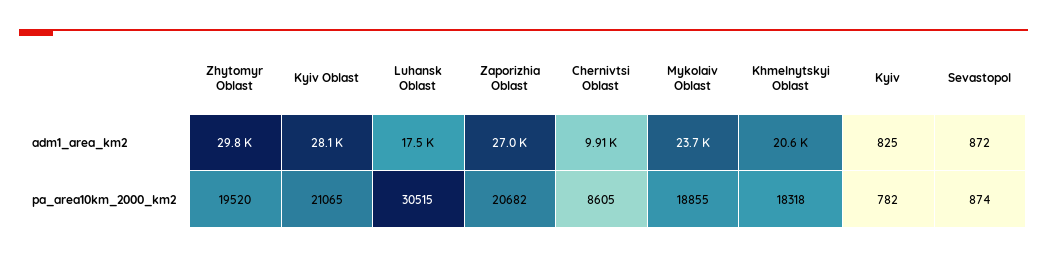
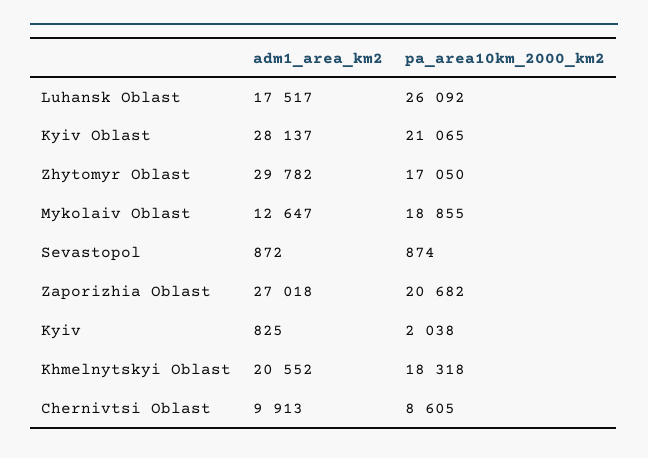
  {
    "Zhytomyr Oblast": {
      "adm1_area_km2": 29782,
-     "pa_area10km_2000_km2": 19520
+     "pa_area10km_2000_km2": 17050
    },
    "Kyiv Oblast": {
      "adm1_area_km2": 28137,
      "pa_area10km_2000_km2": 21065
    },
    "Luhansk Oblast": {
      "adm1_area_km2": 17517,
-     "pa_area10km_2000_km2": 30515
+     "pa_area10km_2000_km2": 26092
    },
    "Zaporizhia Oblast": {
      "adm1_area_km2": 27018,
      "pa_area10km_2000_km2": 20682
    },
    "Chernivtsi Oblast": {
      "adm1_area_km2": 9913,
      "pa_area10km_2000_km2": 8605
    },
    "Mykolaiv Oblast": {
-     "adm1_area_km2": 23700,
+     "adm1_area_km2": 12647,
      "pa_area10km_2000_km2": 18855
    },
    "Khmelnytskyi Oblast": {
      "adm1_area_km2": 20552,
      "pa_area10km_2000_km2": 18318
    },
    "Kyiv": {
      "adm1_area_km2": 825,
-     "pa_area10km_2000_km2": 782
+     "pa_area10km_2000_km2": 2038
    },
    "Sevastopol": {
      "adm1_area_km2": 872,
      "pa_area10km_2000_km2": 874
    }
  }

